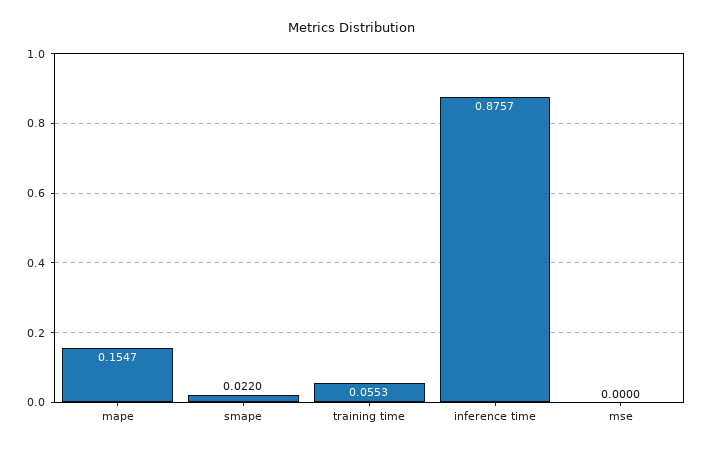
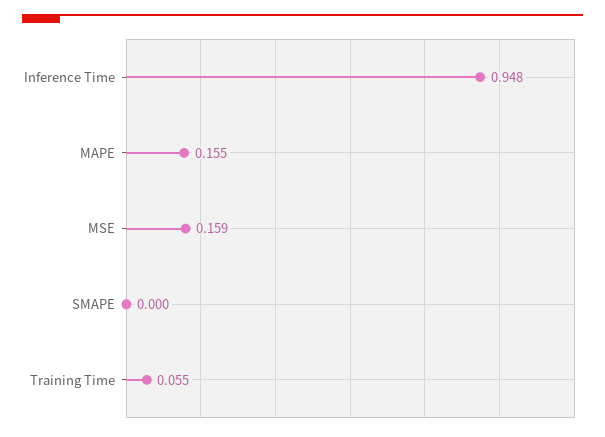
  {
    "mape": 0.1547,
-   "smape": 0.022,
+   "smape": 0,
    "training time": 0.0553,
-   "inference time": 0.8757,
+   "inference time": 0.948,
-   "mse": 0
+   "mse": 0.159
  }

